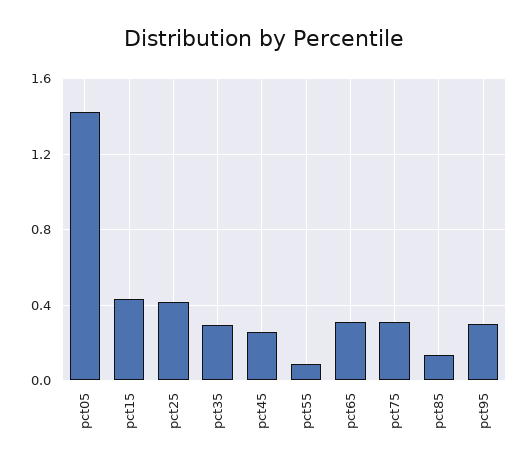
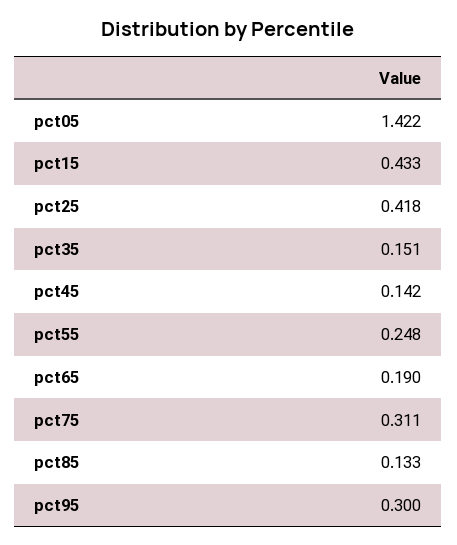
  {
    "pct05": 1.422,
    "pct15": 0.433,
    "pct25": 0.418,
-   "pct35": 0.3,
+   "pct35": 0.151,
-   "pct45": 0.25,
+   "pct45": 0.142,
-   "pct55": 0.1,
+   "pct55": 0.248,
-   "pct65": 0.3,
+   "pct65": 0.19,
    "pct75": 0.311,
    "pct85": 0.133,
    "pct95": 0.3
  }

